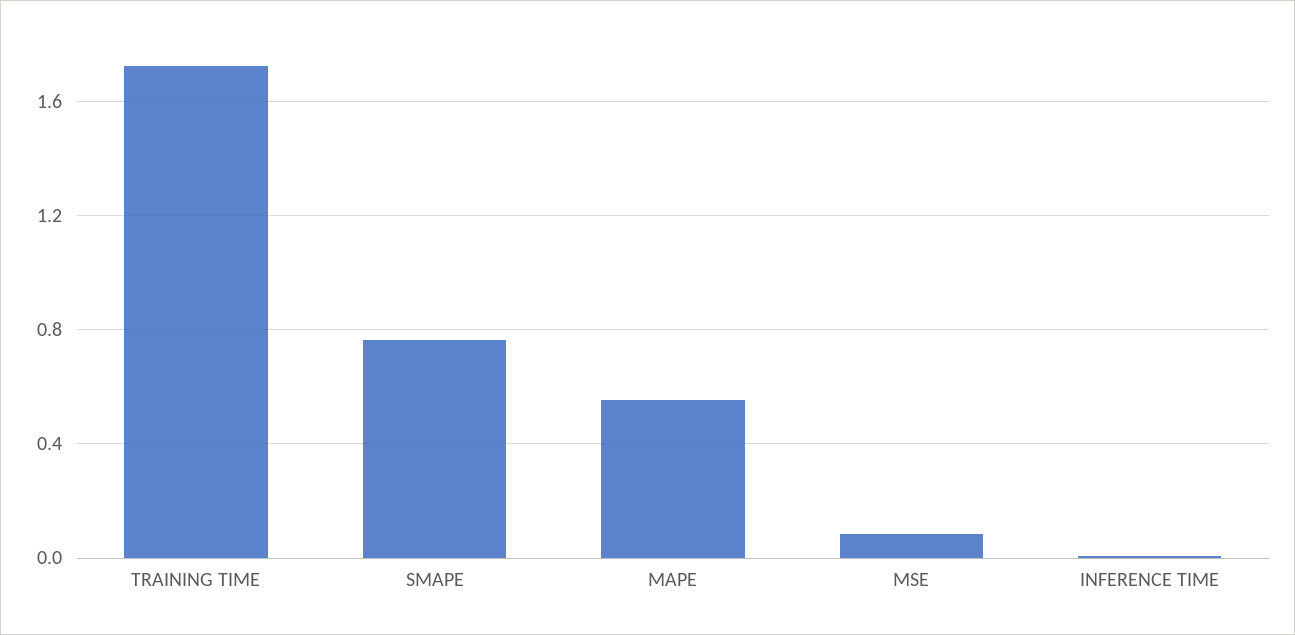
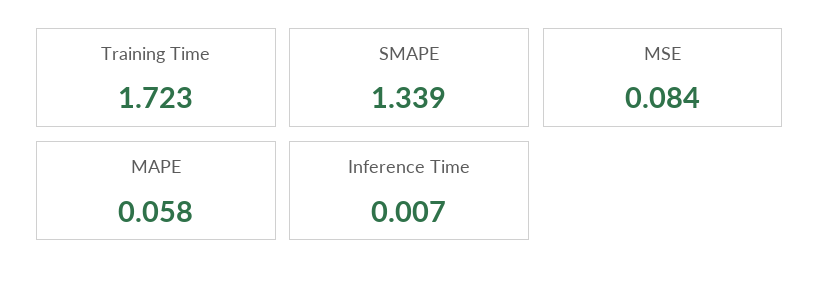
  {
    "TRAINING TIME": 1.723,
-   "SMAPE": 0.75,
+   "SMAPE": 1.339,
-   "MAPE": 0.55,
+   "MAPE": 0.058,
    "MSE": 0.084,
    "INFERENCE TIME": 0.007
  }

